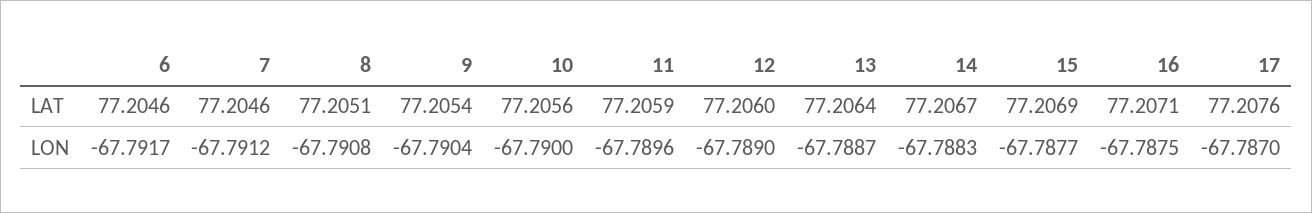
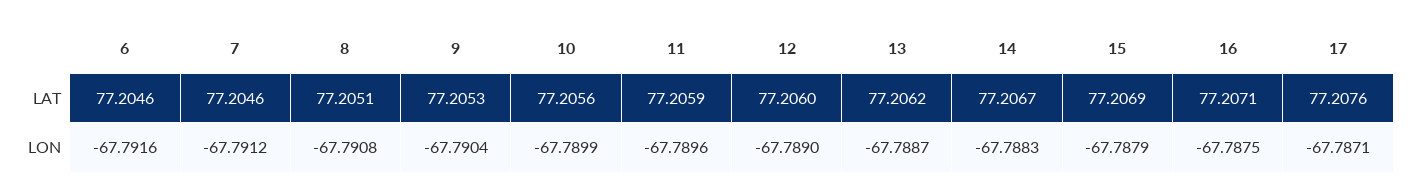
  {
    "6": {
      "LAT": 77.2046,
-     "LON": -67.7917
+     "LON": -67.7916
    },
    "7": {
      "LAT": 77.2046,
      "LON": -67.7912
    },
    "8": {
      "LAT": 77.2051,
      "LON": -67.7908
    },
    "9": {
-     "LAT": 77.2054,
+     "LAT": 77.2053,
      "LON": -67.7904
    },
    "10": {
      "LAT": 77.2056,
-     "LON": -67.79
+     "LON": -67.7899
    },
    "11": {
      "LAT": 77.2059,
      "LON": -67.7896
    },
    "12": {
      "LAT": 77.206,
      "LON": -67.789
    },
    "13": {
-     "LAT": 77.2064,
+     "LAT": 77.2062,
      "LON": -67.7887
    },
    "14": {
      "LAT": 77.2067,
      "LON": -67.7883
    },
    "15": {
      "LAT": 77.2069,
-     "LON": -67.7877
+     "LON": -67.7879
    },
    "16": {
      "LAT": 77.2071,
      "LON": -67.7875
    },
    "17": {
      "LAT": 77.2076,
-     "LON": -67.787
+     "LON": -67.7871
    }
  }

